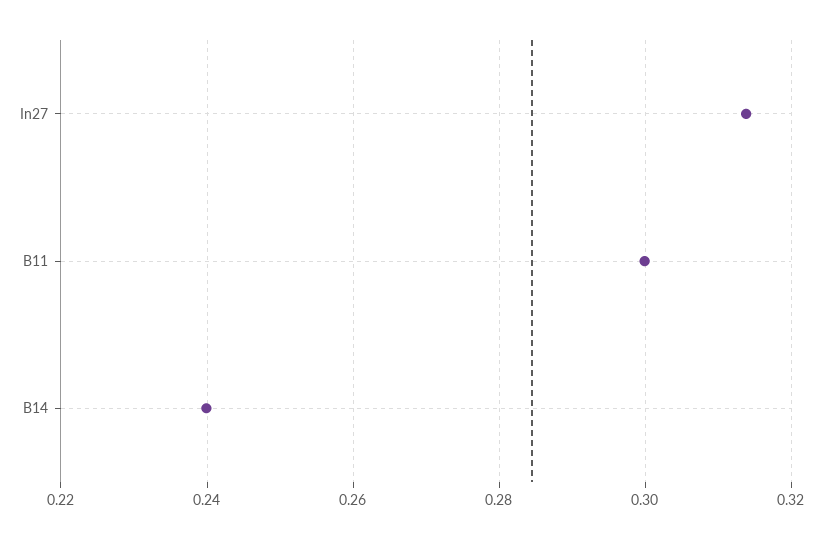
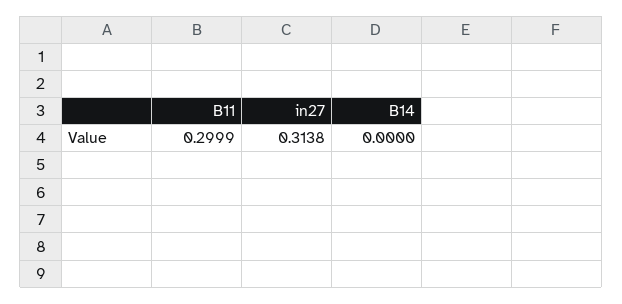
  {
    "In27": 0.3138,
    "B11": 0.2999,
-   "B14": 0.24
+   "B14": 0
  }

